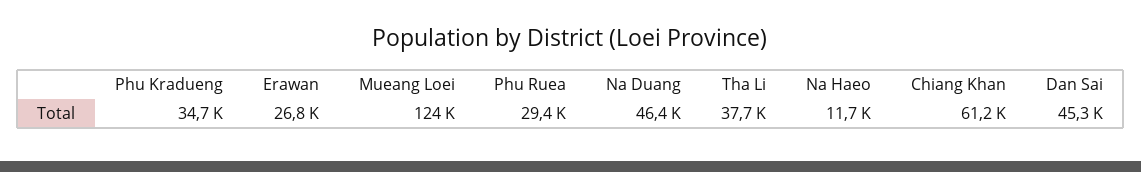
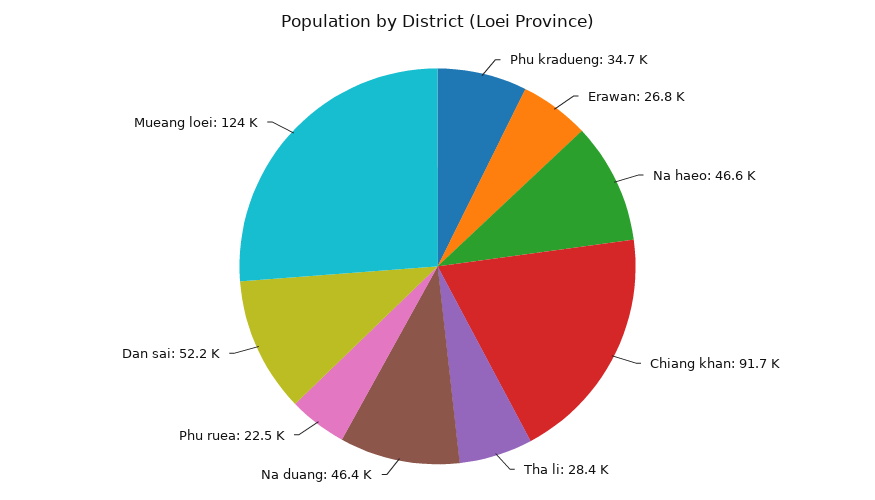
  {
    "Phu Kradueng": 34700,
    "Erawan": 26800,
    "Mueang Loei": 124000,
-   "Phu Ruea": 29400,
+   "Phu Ruea": 22500,
    "Na Duang": 46400,
-   "Tha Li": 37700,
+   "Tha Li": 28400,
-   "Na Haeo": 11700,
+   "Na Haeo": 46600,
-   "Chiang Khan": 61200,
+   "Chiang Khan": 91700,
-   "Dan Sai": 45300
+   "Dan Sai": 52200
  }

